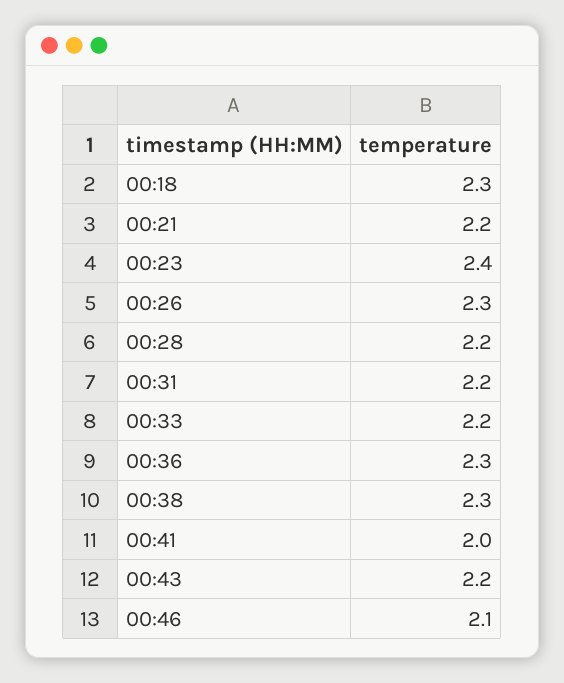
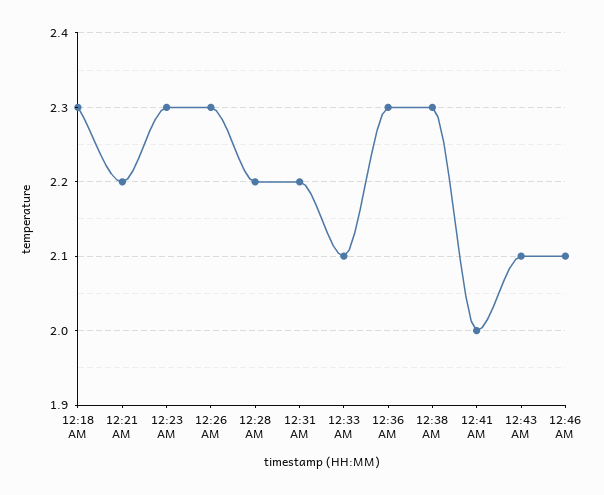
  {
    "00:18": 2.3,
    "00:21": 2.2,
-   "00:23": 2.4,
+   "00:23": 2.3,
    "00:26": 2.3,
    "00:28": 2.2,
    "00:31": 2.2,
-   "00:33": 2.2,
+   "00:33": 2.1,
    "00:36": 2.3,
    "00:38": 2.3,
    "00:41": 2,
-   "00:43": 2.2,
+   "00:43": 2.1,
    "00:46": 2.1
  }

